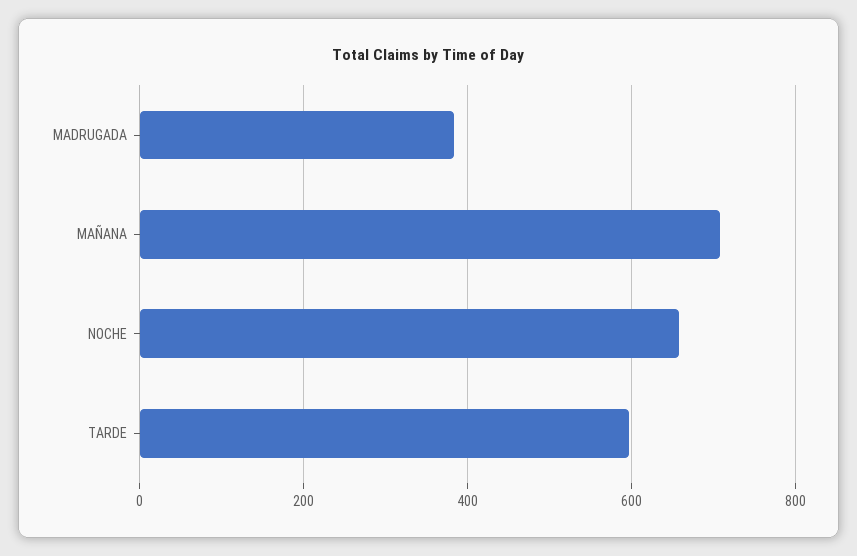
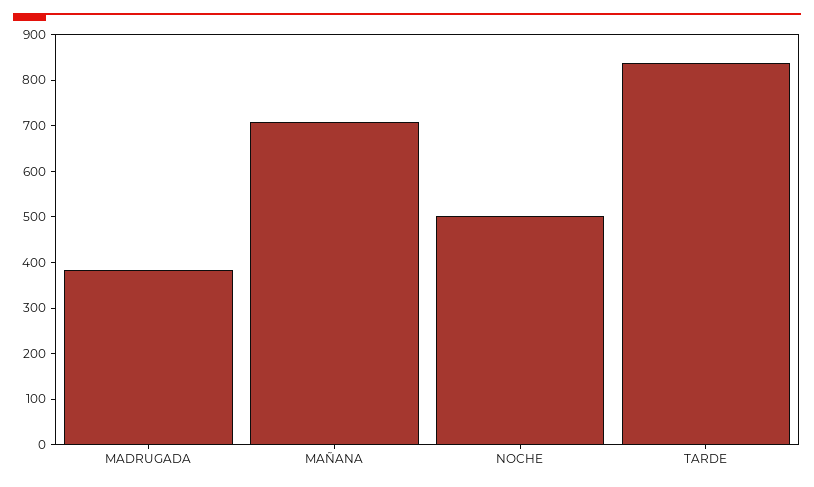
  {
    "MADRUGADA": 380,
    "MAÑANA": 700,
-   "NOCHE": 660,
+   "NOCHE": 500,
-   "TARDE": 600
+   "TARDE": 840
  }

